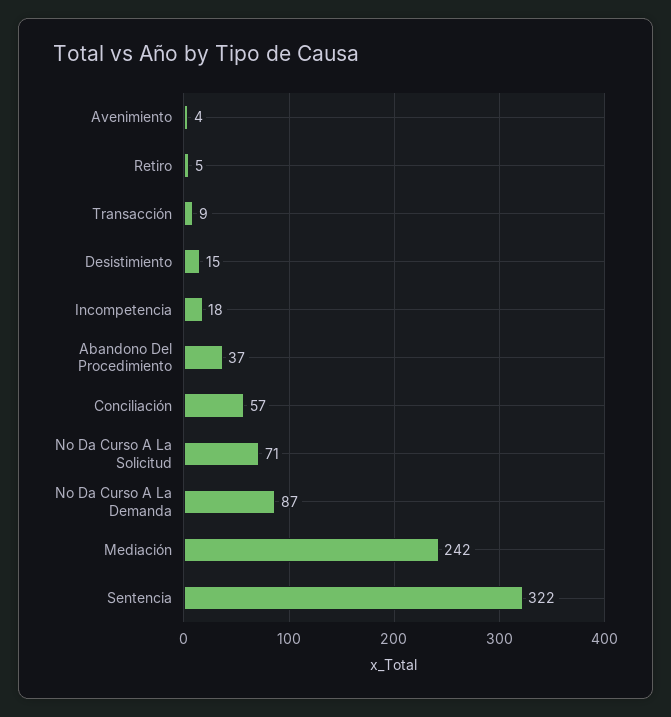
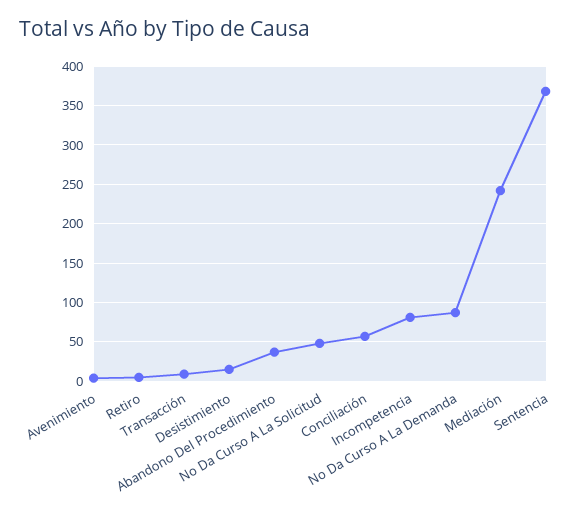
  {
    "Avenimiento": 4,
    "Retiro": 5,
    "Transacción": 9,
    "Desistimiento": 15,
-   "Incompetencia": 18,
+   "Incompetencia": 80,
    "Abandono Del Procedimiento": 37,
    "Conciliación": 57,
-   "No Da Curso A La Solicitud": 71,
+   "No Da Curso A La Solicitud": 50,
    "No Da Curso A La Demanda": 87,
    "Mediación": 242,
-   "Sentencia": 322
+   "Sentencia": 370
  }

